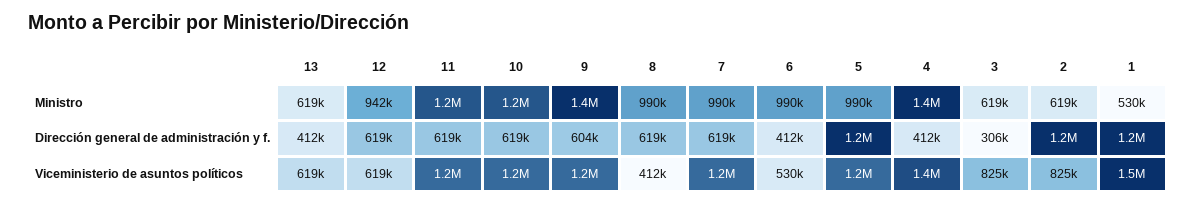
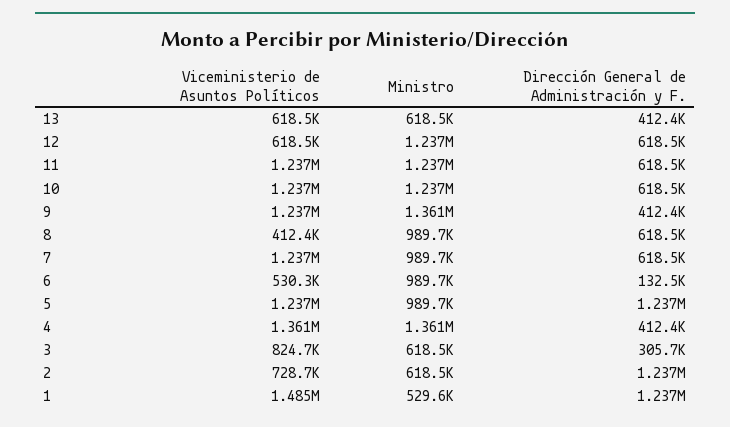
  {
    "13": {
      "Ministro": 618500,
      "Dirección general de administración y f.": 412400,
      "Viceministerio de asuntos políticos": 618500
    },
    "12": {
-     "Ministro": 942000,
+     "Ministro": 1237000,
      "Dirección general de administración y f.": 618500,
      "Viceministerio de asuntos políticos": 618500
    },
    "11": {
      "Ministro": 1237000,
      "Dirección general de administración y f.": 618500,
      "Viceministerio de asuntos políticos": 1237000
    },
    "10": {
      "Ministro": 1237000,
      "Dirección general de administración y f.": 618500,
      "Viceministerio de asuntos políticos": 1237000
    },
    "9": {
      "Ministro": 1361000,
-     "Dirección general de administración y f.": 604000,
+     "Dirección general de administración y f.": 412400,
      "Viceministerio de asuntos políticos": 1237000
    },
    "8": {
      "Ministro": 989700,
      "Dirección general de administración y f.": 618500,
      "Viceministerio de asuntos políticos": 412400
    },
    "7": {
      "Ministro": 989700,
      "Dirección general de administración y f.": 618500,
      "Viceministerio de asuntos políticos": 1237000
    },
    "6": {
      "Ministro": 989700,
-     "Dirección general de administración y f.": 412000,
+     "Dirección general de administración y f.": 132500,
      "Viceministerio de asuntos políticos": 530300
    },
    "5": {
      "Ministro": 989700,
      "Dirección general de administración y f.": 1237000,
      "Viceministerio de asuntos políticos": 1237000
    },
    "4": {
      "Ministro": 1361000,
      "Dirección general de administración y f.": 412400,
      "Viceministerio de asuntos políticos": 1361000
    },
    "3": {
      "Ministro": 618500,
      "Dirección general de administración y f.": 305700,
      "Viceministerio de asuntos políticos": 824700
    },
    "2": {
      "Ministro": 618500,
      "Dirección general de administración y f.": 1237000,
-     "Viceministerio de asuntos políticos": 825000
+     "Viceministerio de asuntos políticos": 728700
    },
    "1": {
      "Ministro": 529600,
      "Dirección general de administración y f.": 1237000,
      "Viceministerio de asuntos políticos": 1485000
    }
  }

